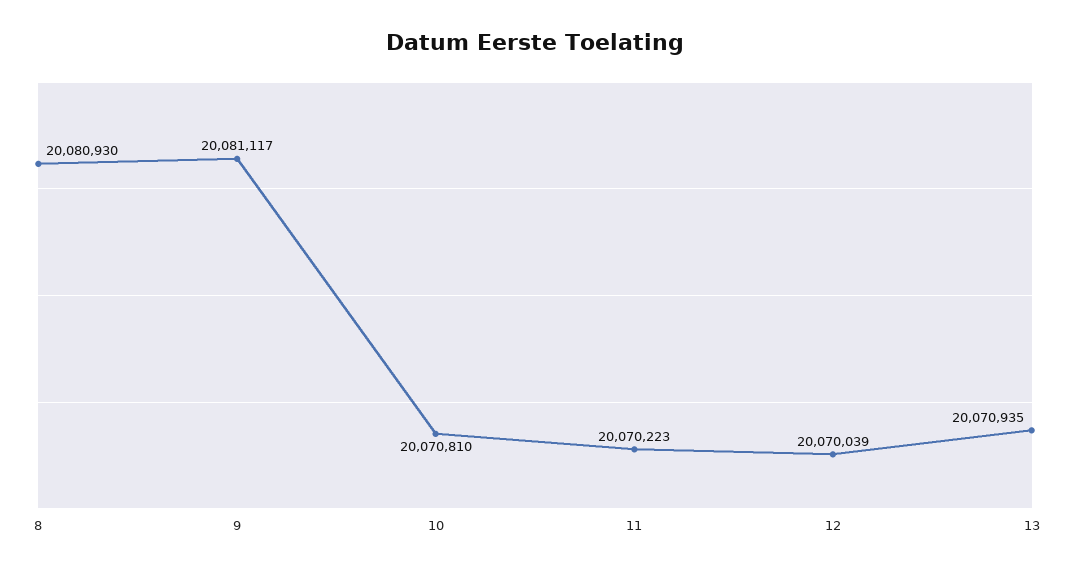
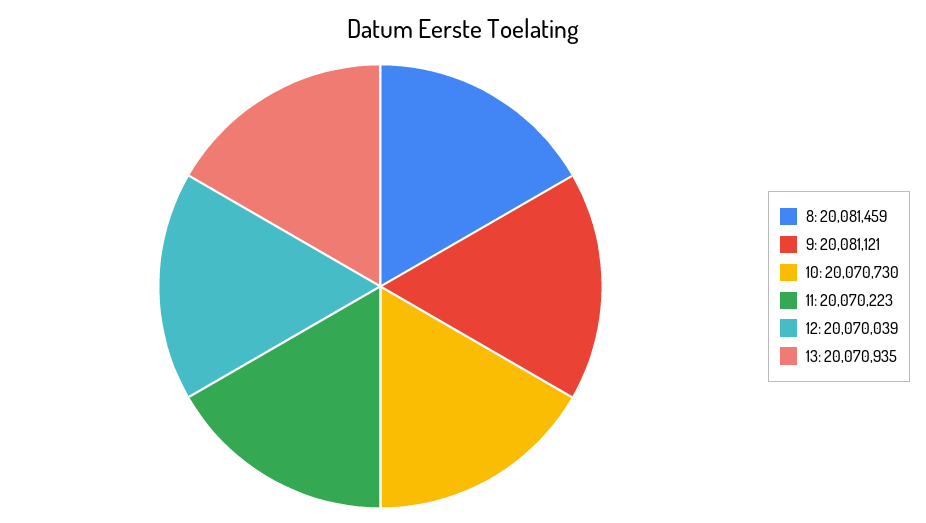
  {
-   "8": 20080930,
+   "8": 20081459,
-   "9": 20081117,
+   "9": 20081121,
-   "10": 20070810,
+   "10": 20070730,
    "11": 20070223,
    "12": 20070039,
    "13": 20070935
  }

